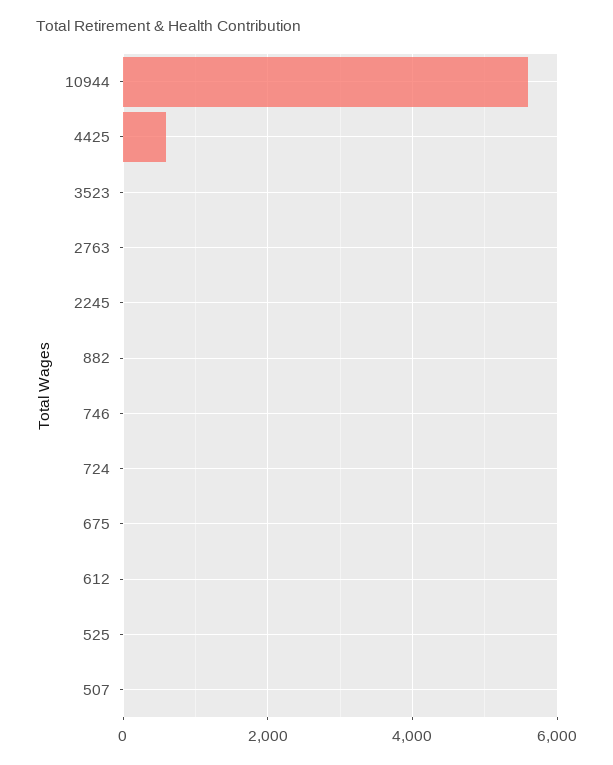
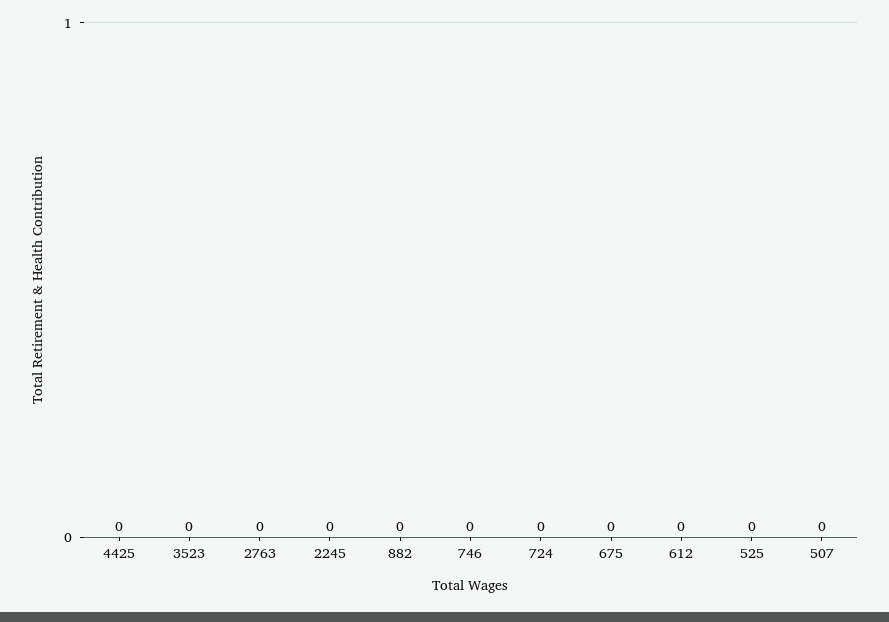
  {
-   "10944": 5600,
-   "4425": 600,
+   "4425": 0,
    "3523": 0,
    "2763": 0,
    "2245": 0,
    "882": 0,
    "746": 0,
    "724": 0,
    "675": 0,
    "612": 0,
    "525": 0,
    "507": 0
  }

